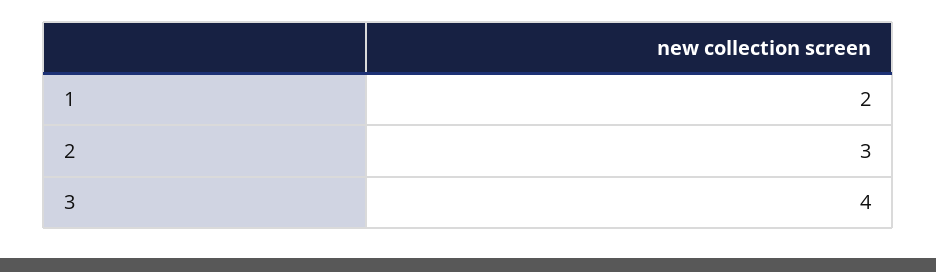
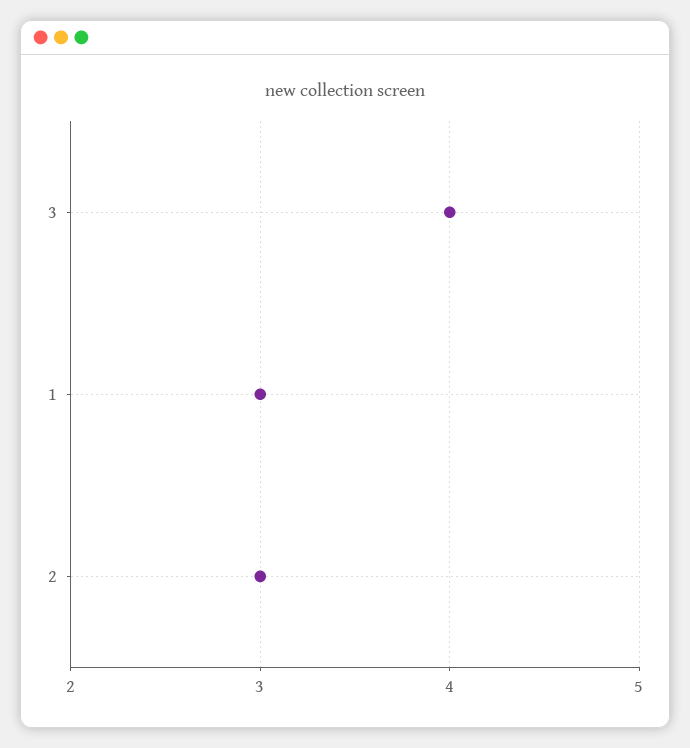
  {
-   "1": 2,
+   "1": 3,
    "2": 3,
    "3": 4
  }

